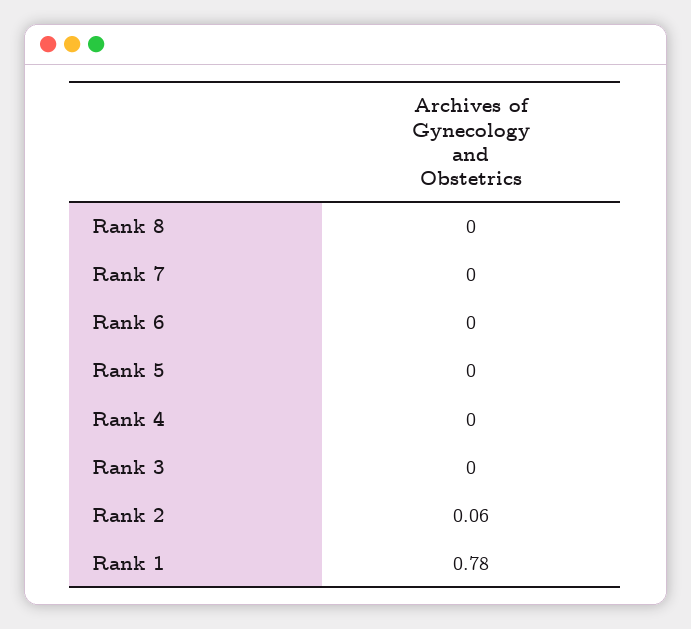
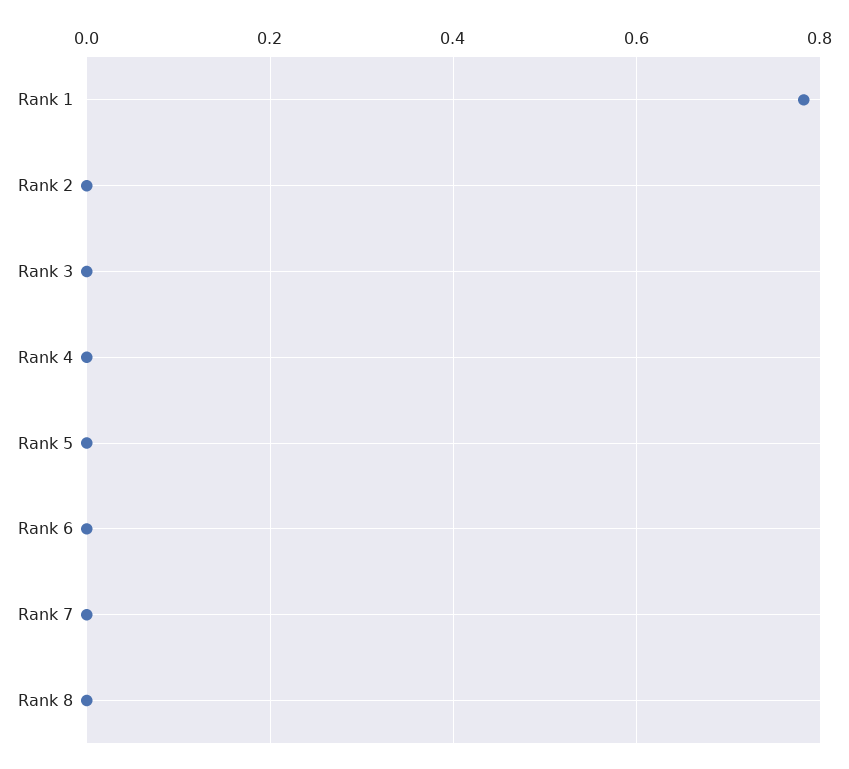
  {
    "Rank 8": 0,
    "Rank 7": 0,
    "Rank 6": 0,
    "Rank 5": 0,
    "Rank 4": 0,
    "Rank 3": 0,
-   "Rank 2": 0.06,
+   "Rank 2": 0,
    "Rank 1": 0.78
  }

